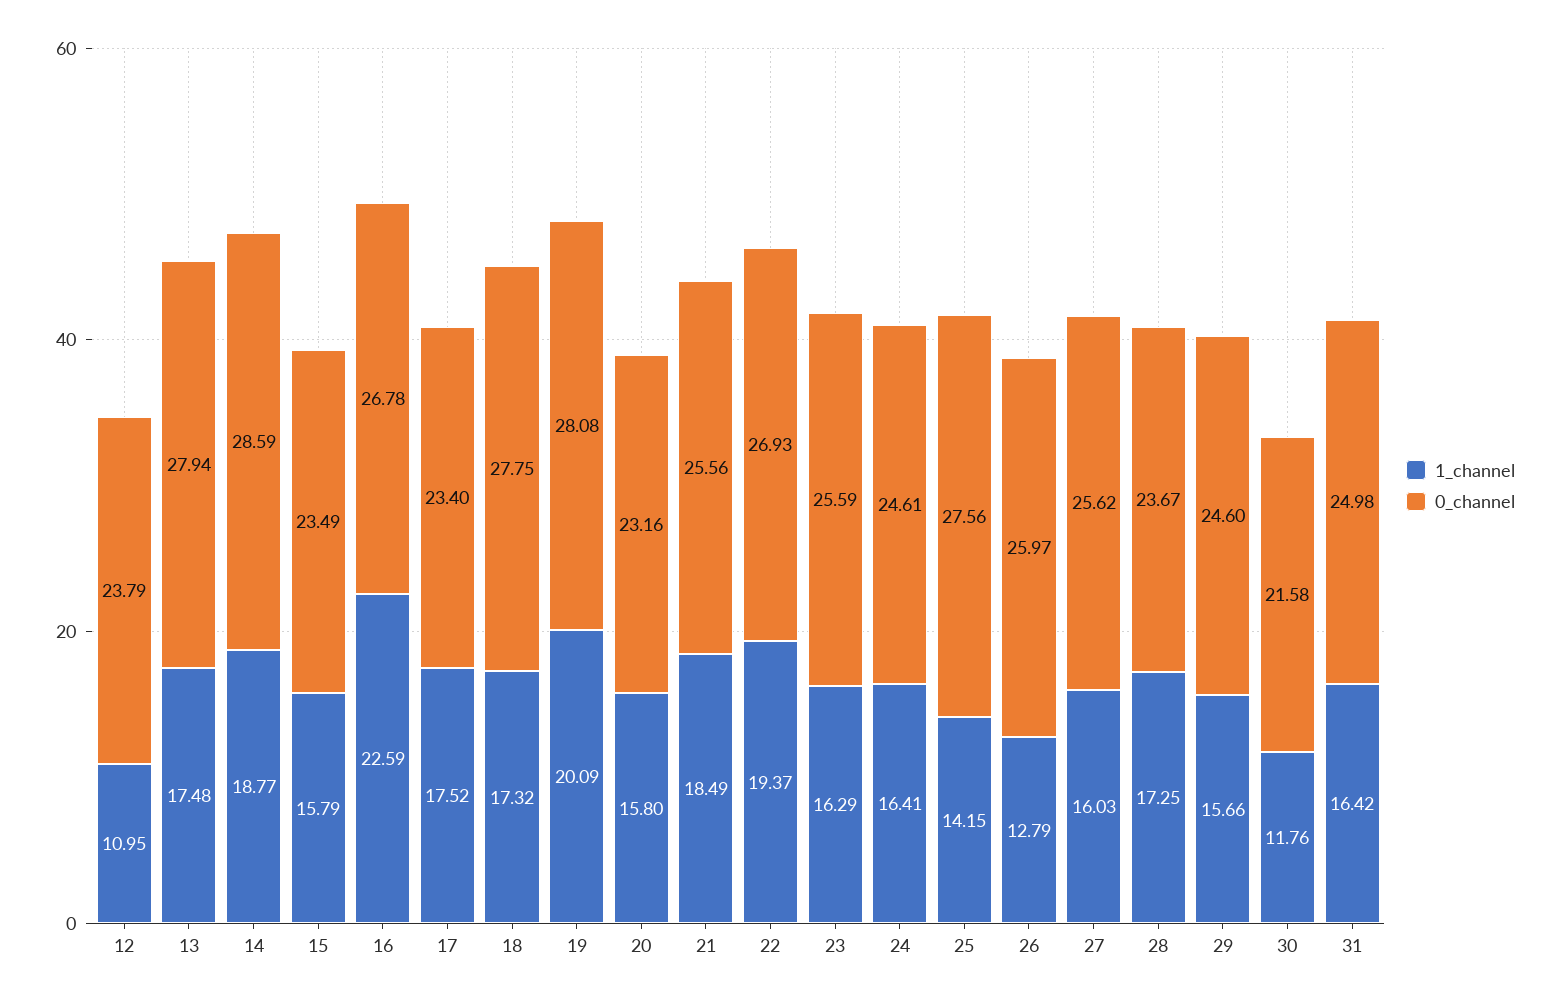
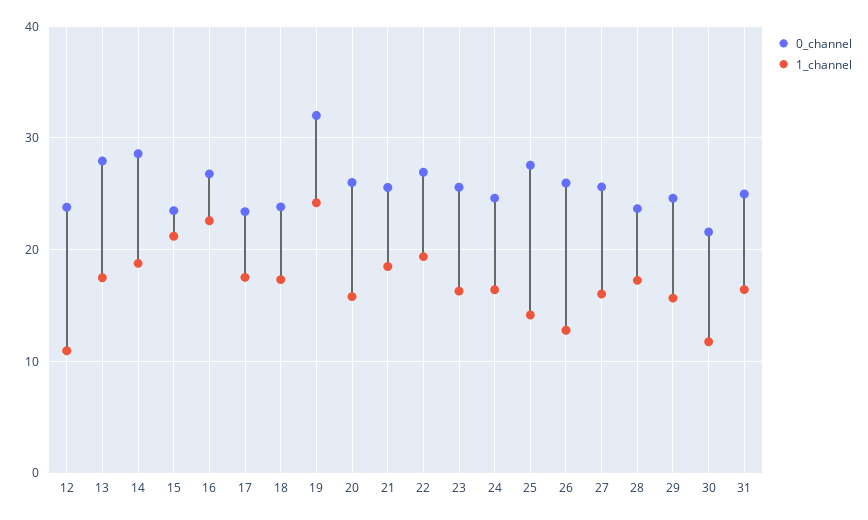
  {
    "1_channel": {
      "12": 10.95,
      "13": 17.48,
      "14": 18.77,
-     "15": 15.79,
+     "15": 21,
      "16": 22.59,
      "17": 17.52,
      "18": 17.32,
-     "19": 20.09,
+     "19": 24,
      "20": 15.8,
      "21": 18.49,
      "22": 19.37,
      "23": 16.29,
      "24": 16.41,
      "25": 14.15,
      "26": 12.79,
      "27": 16.03,
      "28": 17.25,
      "29": 15.66,
      "30": 11.76,
      "31": 16.42
    },
    "0_channel": {
      "12": 23.79,
      "13": 27.94,
      "14": 28.59,
      "15": 23.49,
      "16": 26.78,
      "17": 23.4,
-     "18": 27.75,
+     "18": 24,
-     "19": 28.08,
+     "19": 32,
-     "20": 23.16,
+     "20": 26,
      "21": 25.56,
      "22": 26.93,
      "23": 25.59,
      "24": 24.61,
      "25": 27.56,
      "26": 25.97,
      "27": 25.62,
      "28": 23.67,
      "29": 24.6,
      "30": 21.58,
      "31": 24.98
    }
  }

